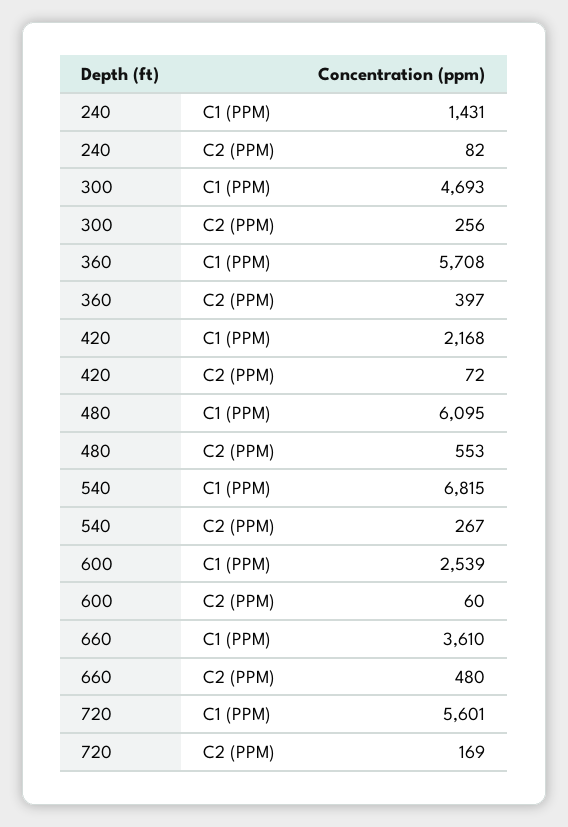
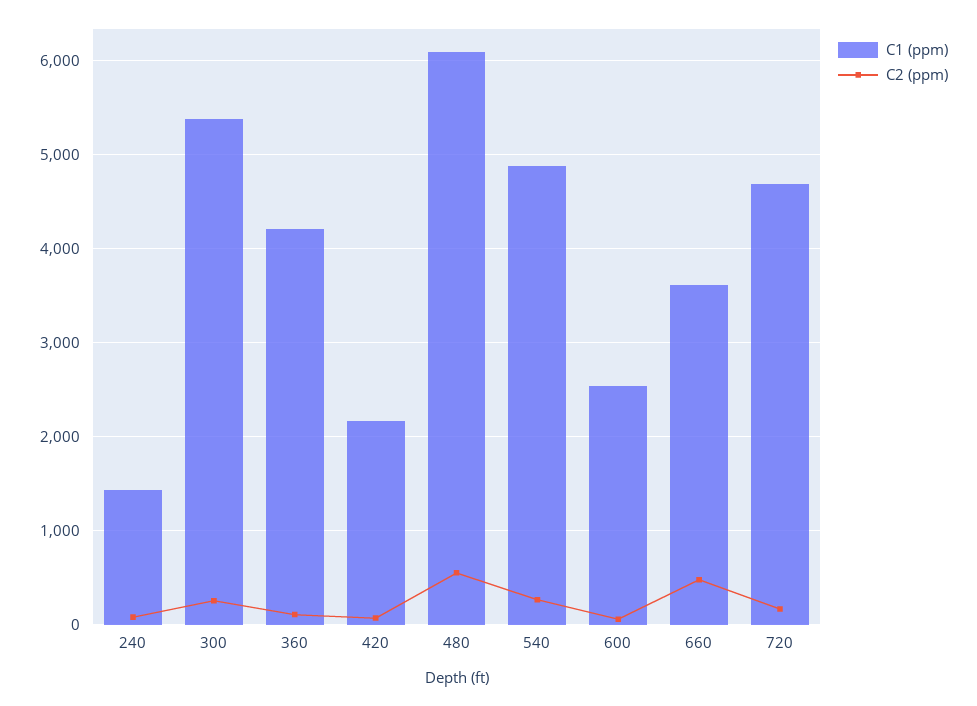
  {
    "C1 (PPM)": {
      "240": 1431,
-     "300": 4693,
+     "300": 5400,
-     "360": 5708,
+     "360": 4200,
      "420": 2168,
      "480": 6095,
-     "540": 6815,
+     "540": 4900,
      "600": 2539,
      "660": 3610,
-     "720": 5601
+     "720": 4700
    },
    "C2 (PPM)": {
      "240": 82,
      "300": 256,
-     "360": 397,
+     "360": 100,
      "420": 72,
      "480": 553,
      "540": 267,
      "600": 60,
      "660": 480,
      "720": 169
    }
  }

